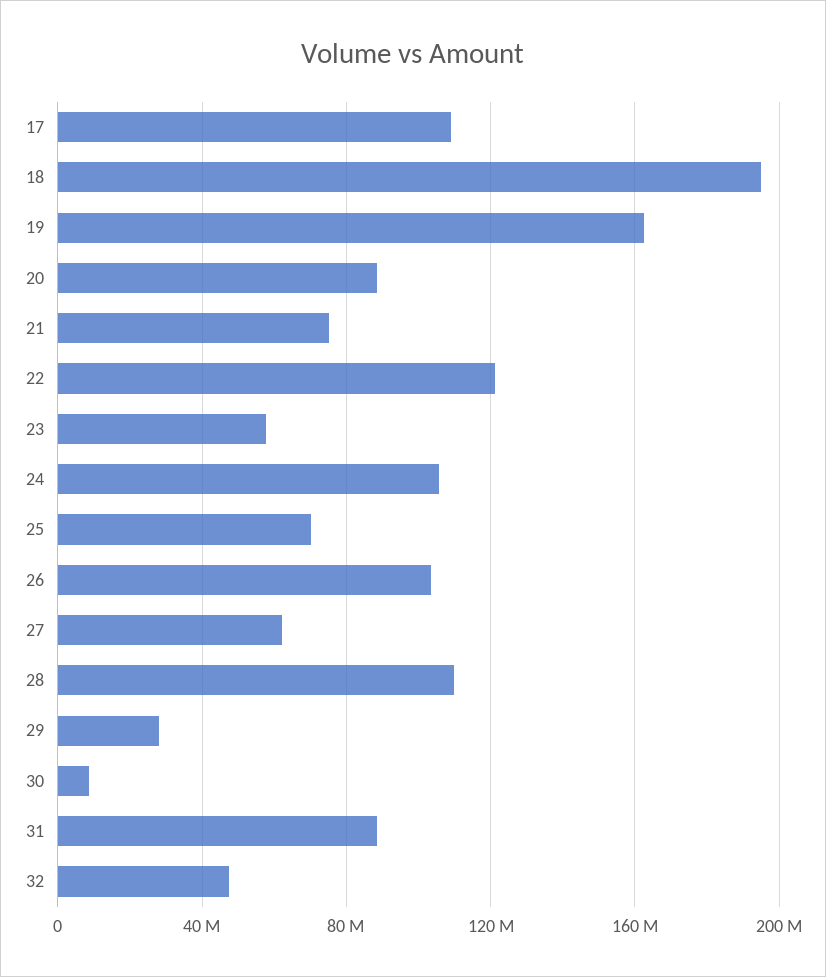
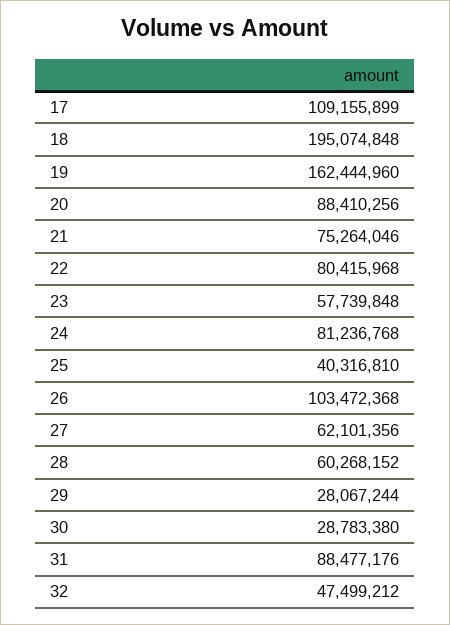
  {
    "17": 109155899,
    "18": 195074848,
    "19": 162444960,
    "20": 88410256,
    "21": 75264046,
-   "22": 120000000,
+   "22": 80415968,
    "23": 57739848,
-   "24": 105000000,
+   "24": 81236768,
-   "25": 70000000,
+   "25": 40316810,
    "26": 103472368,
    "27": 62101356,
-   "28": 110000000,
+   "28": 60268152,
    "29": 28067244,
-   "30": 10000000,
+   "30": 28783380,
    "31": 88477176,
    "32": 47499212
  }

